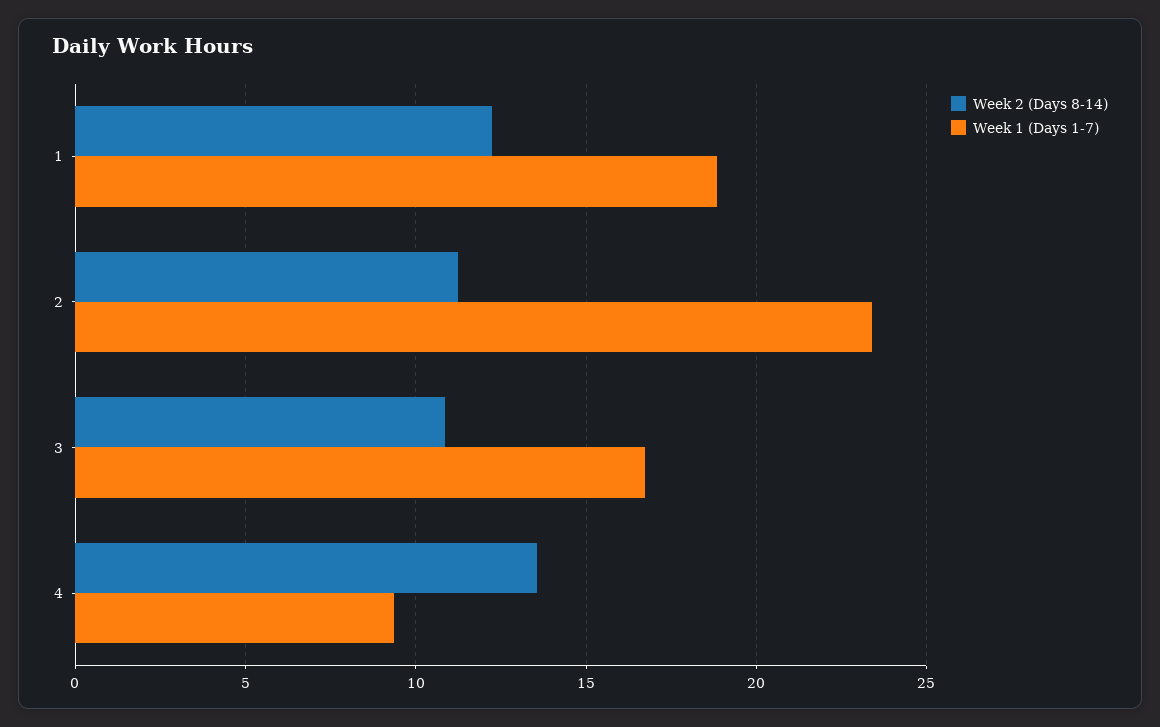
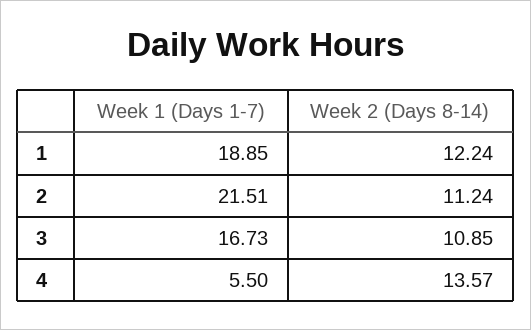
  {
    "Week 2 (Days 8-14)": {
      "1": 12.24,
      "2": 11.24,
      "3": 10.85,
      "4": 13.57
    },
    "Week 1 (Days 1-7)": {
      "1": 18.85,
-     "2": 23.5,
+     "2": 21.51,
      "3": 16.73,
-     "4": 9.5
+     "4": 5.5
    }
  }

